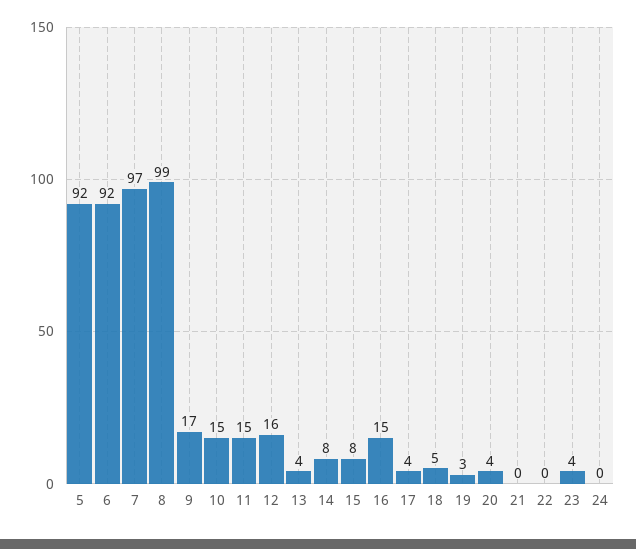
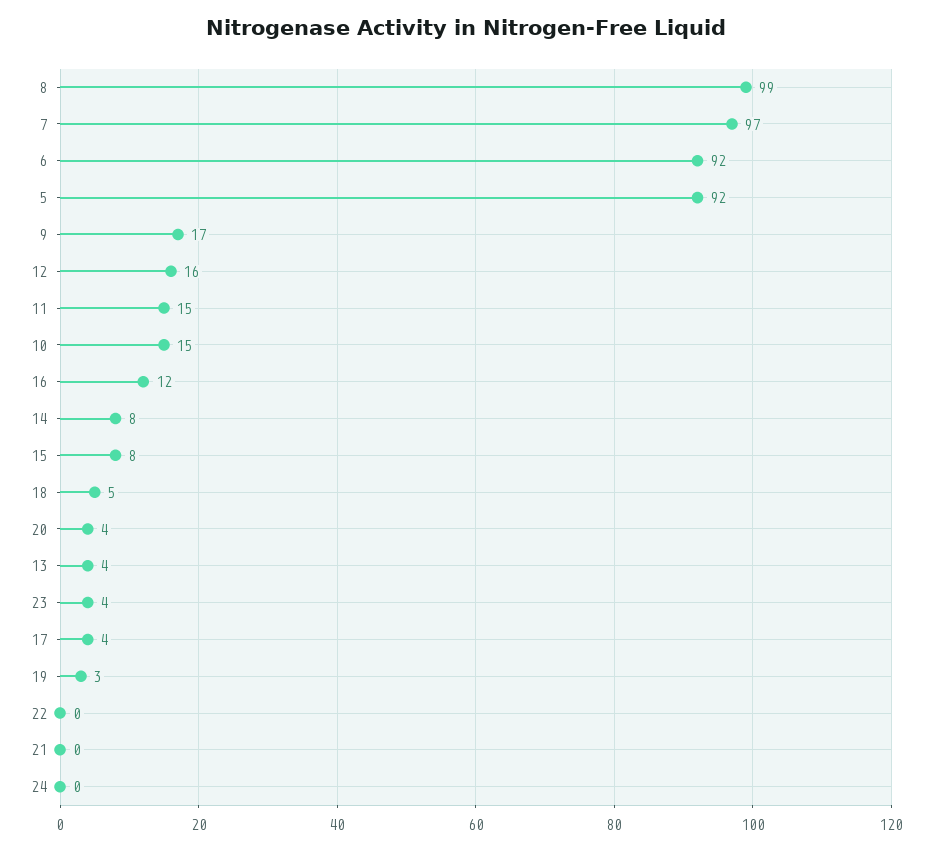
  {
    "5": 92,
    "6": 92,
    "7": 97,
    "8": 99,
    "9": 17,
    "10": 15,
    "11": 15,
    "12": 16,
    "13": 4,
    "14": 8,
    "15": 8,
-   "16": 15,
+   "16": 12,
    "17": 4,
    "18": 5,
    "19": 3,
    "20": 4,
    "21": 0,
    "22": 0,
    "23": 4,
    "24": 0
  }

